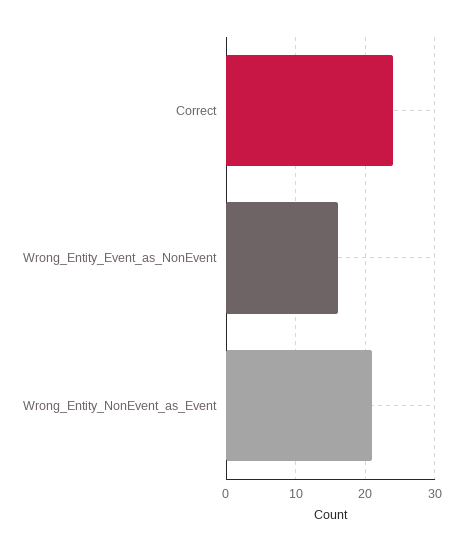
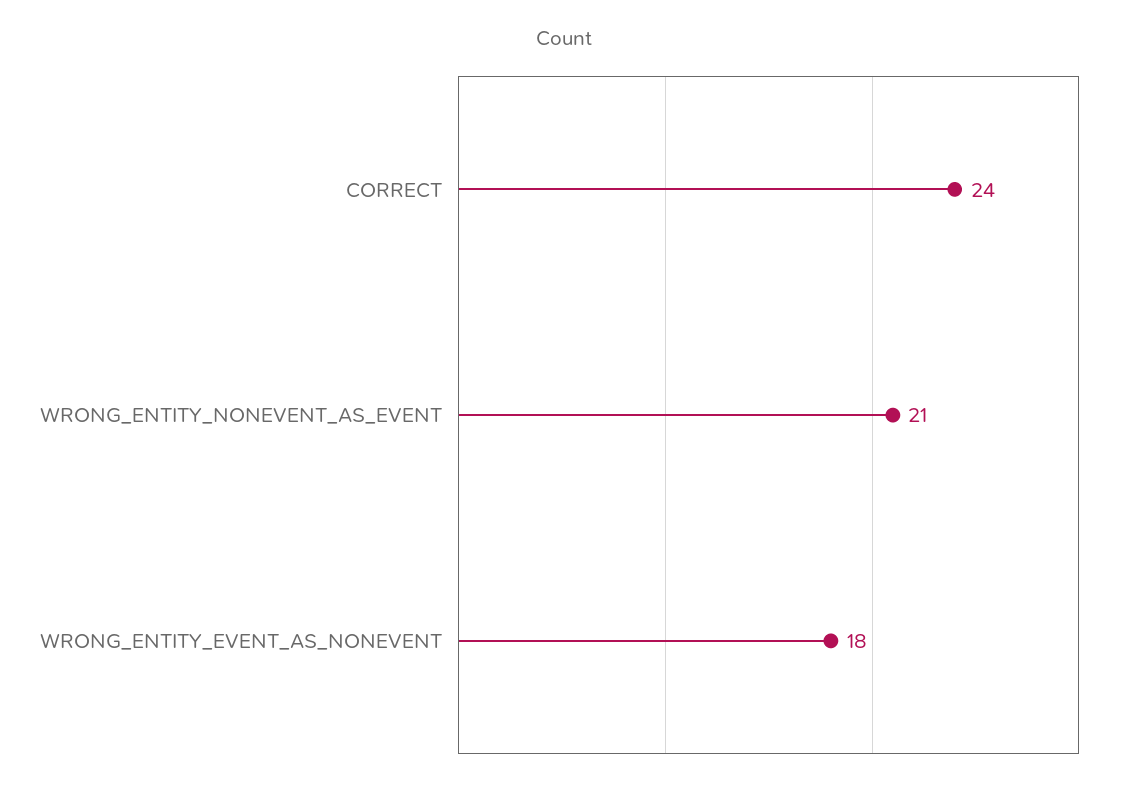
  {
    "Correct": 24,
-   "Wrong_Entity_Event_as_NonEvent": 16,
+   "Wrong_Entity_Event_as_NonEvent": 18,
    "Wrong_Entity_NonEvent_as_Event": 21
  }

